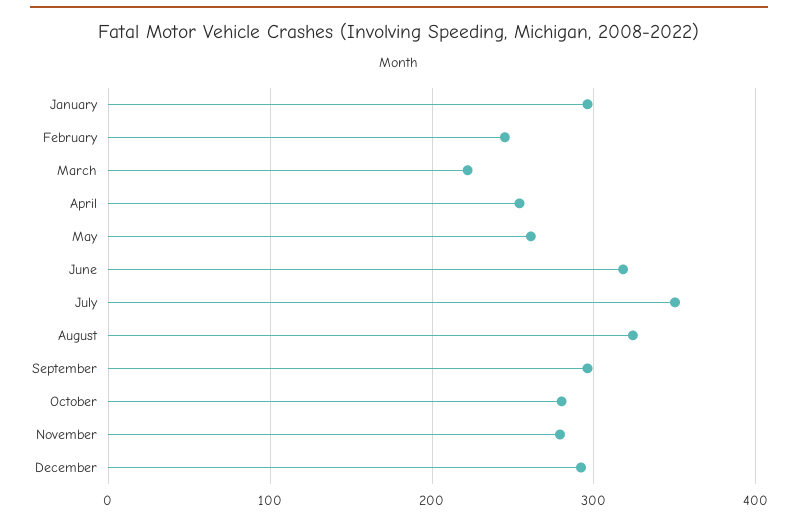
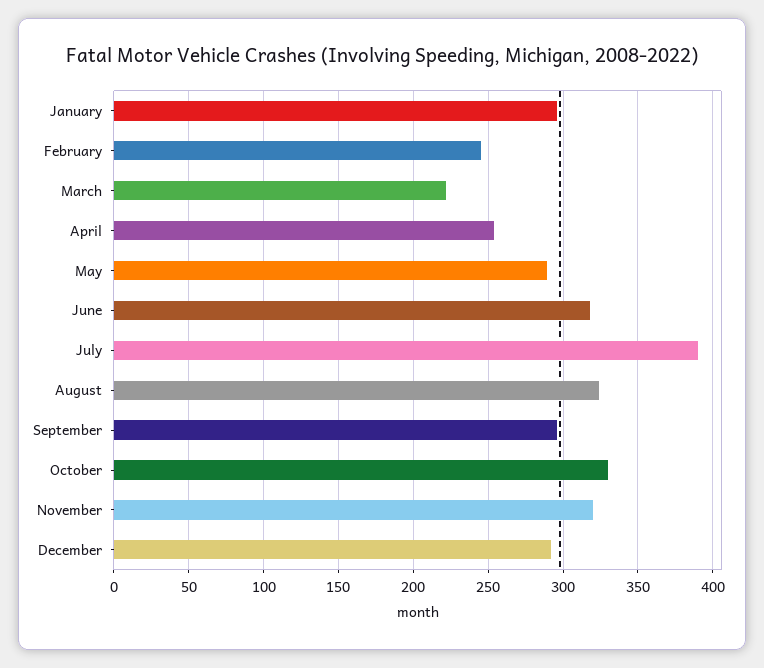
  {
    "January": 295,
    "February": 245,
    "March": 220,
    "April": 255,
-   "May": 260,
+   "May": 290,
    "June": 320,
-   "July": 350,
+   "July": 390,
    "August": 325,
    "September": 295,
-   "October": 280,
+   "October": 330,
-   "November": 280,
+   "November": 320,
    "December": 290
  }

